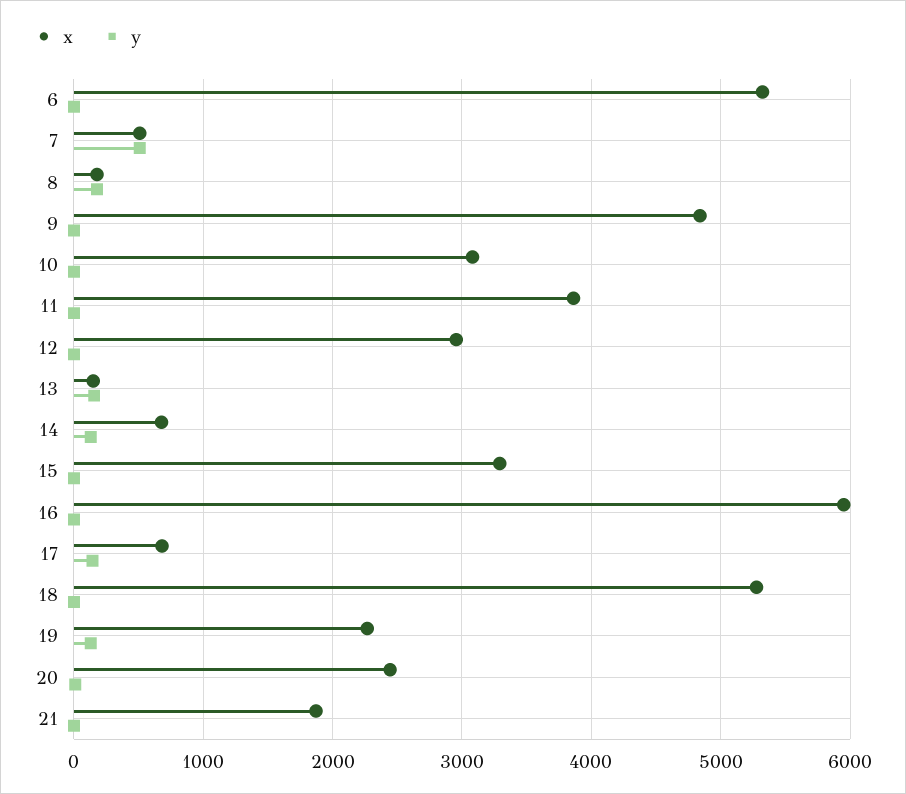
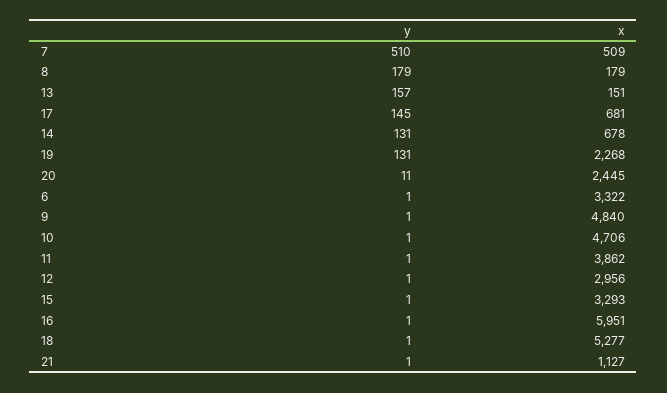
  {
    "x": {
-     "6": 5300,
+     "6": 3322,
      "7": 509,
      "8": 179,
      "9": 4840,
-     "10": 3100,
+     "10": 4706,
      "11": 3862,
      "12": 2956,
      "13": 151,
      "14": 678,
      "15": 3293,
      "16": 5951,
      "17": 681,
      "18": 5277,
      "19": 2268,
      "20": 2445,
-     "21": 1900
+     "21": 1127
    },
    "y": {
      "6": 1,
      "7": 510,
      "8": 179,
      "9": 1,
      "10": 1,
      "11": 1,
      "12": 1,
      "13": 157,
      "14": 131,
      "15": 1,
      "16": 1,
      "17": 145,
      "18": 1,
      "19": 131,
      "20": 11,
      "21": 1
    }
  }

